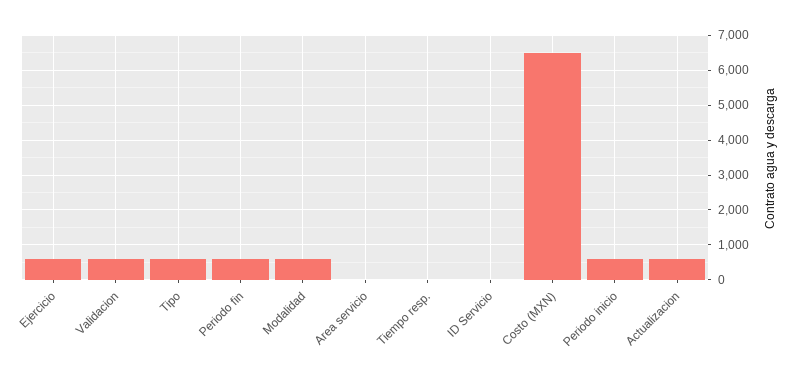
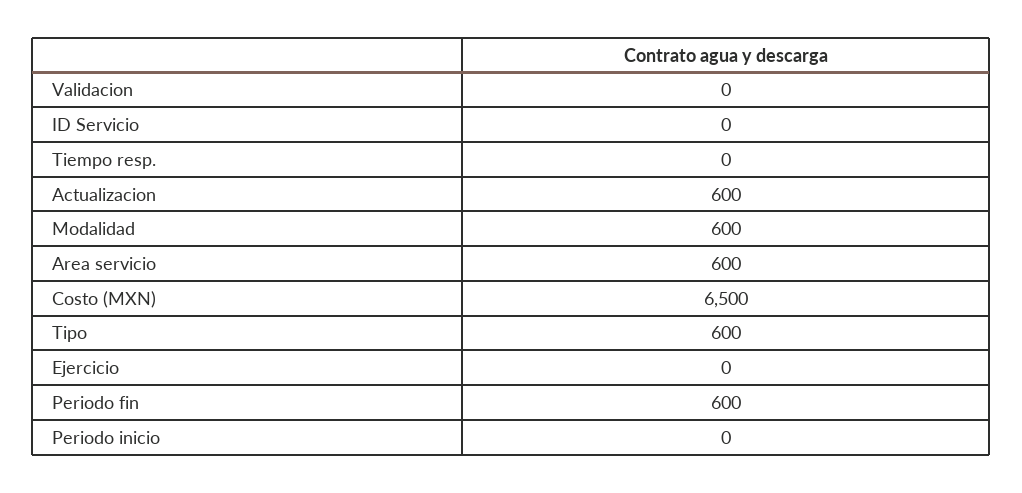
  {
-   "Ejercicio": 600,
+   "Ejercicio": 0,
-   "Validacion": 600,
+   "Validacion": 0,
    "Tipo": 600,
    "Periodo fin": 600,
    "Modalidad": 600,
-   "Area servicio": 0,
+   "Area servicio": 600,
    "Tiempo resp.": 0,
    "ID Servicio": 0,
    "Costo (MXN)": 6500,
-   "Periodo inicio": 600,
+   "Periodo inicio": 0,
    "Actualizacion": 600
  }

